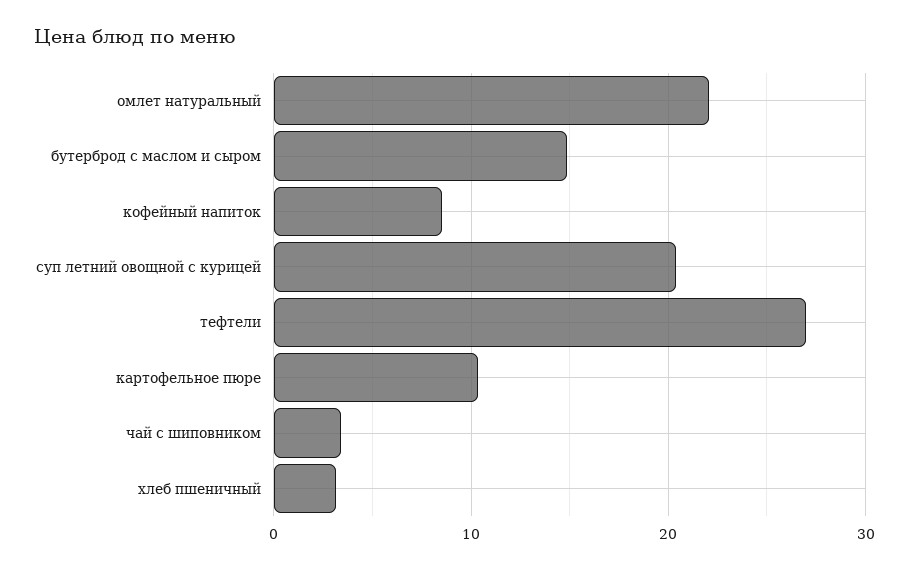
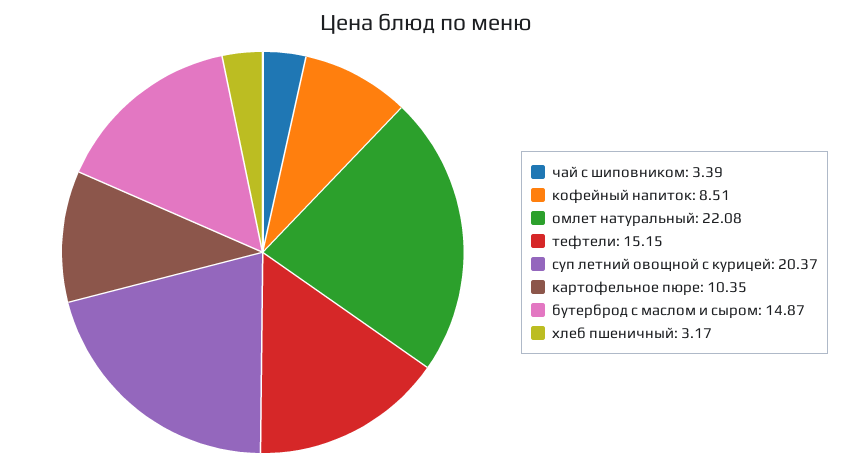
  {
    "омлет натуральный": 22.08,
    "бутерброд с маслом и сыром": 14.87,
    "кофейный напиток": 8.51,
    "суп летний овощной с курицей": 20.37,
-   "тефтели": 27,
+   "тефтели": 15.15,
    "картофельное пюре": 10.35,
    "чай с шиповником": 3.39,
    "хлеб пшеничный": 3.17
  }

